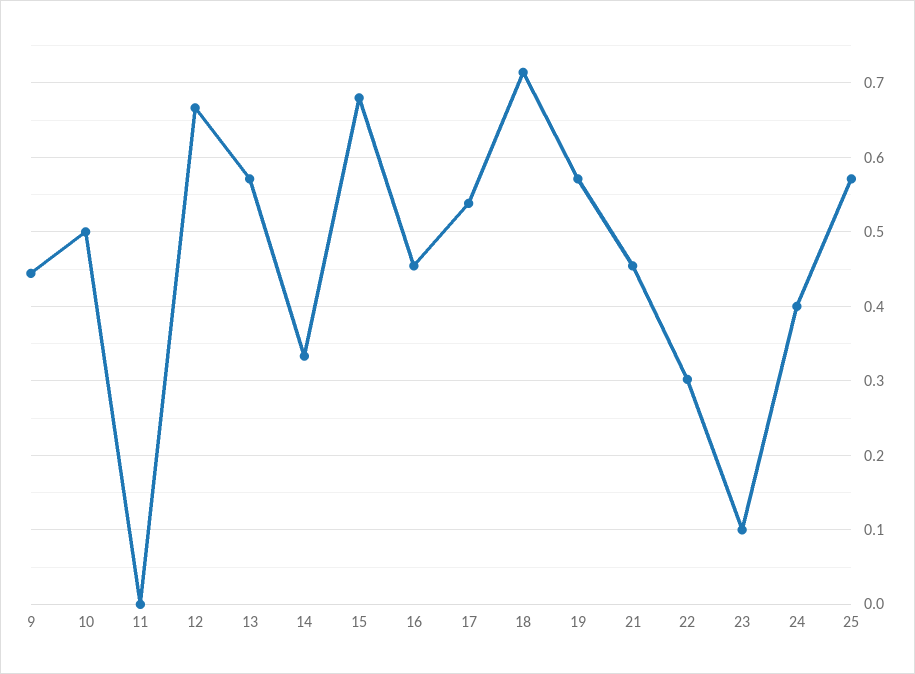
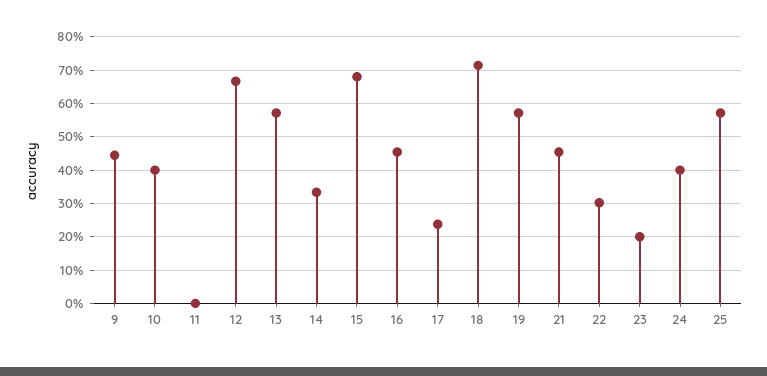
  {
    "9": 0.44,
-   "10": 0.5,
+   "10": 0.4,
    "11": 0,
    "12": 0.67,
    "13": 0.57,
    "14": 0.33,
    "15": 0.68,
    "16": 0.45,
-   "17": 0.54,
+   "17": 0.24,
    "18": 0.71,
    "19": 0.57,
    "21": 0.45,
    "22": 0.3,
-   "23": 0.1,
+   "23": 0.2,
    "24": 0.4,
    "25": 0.57
  }

